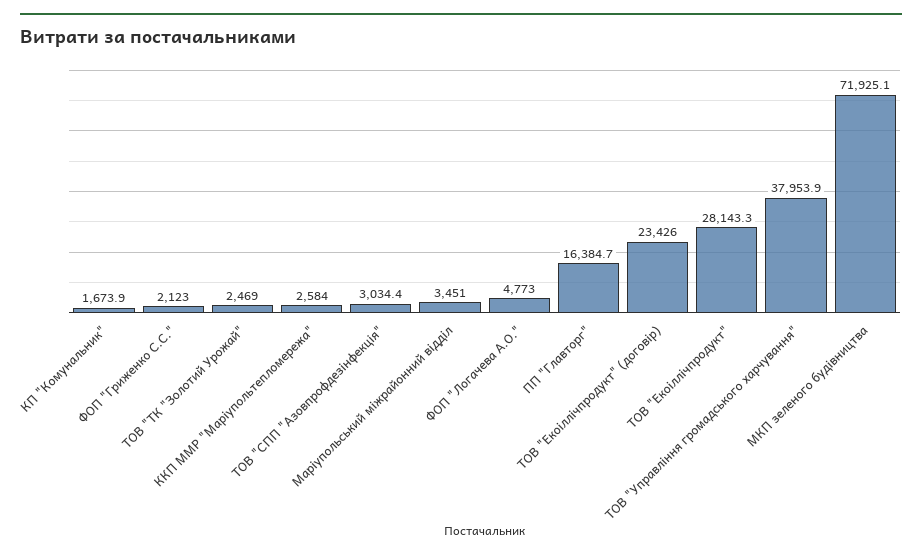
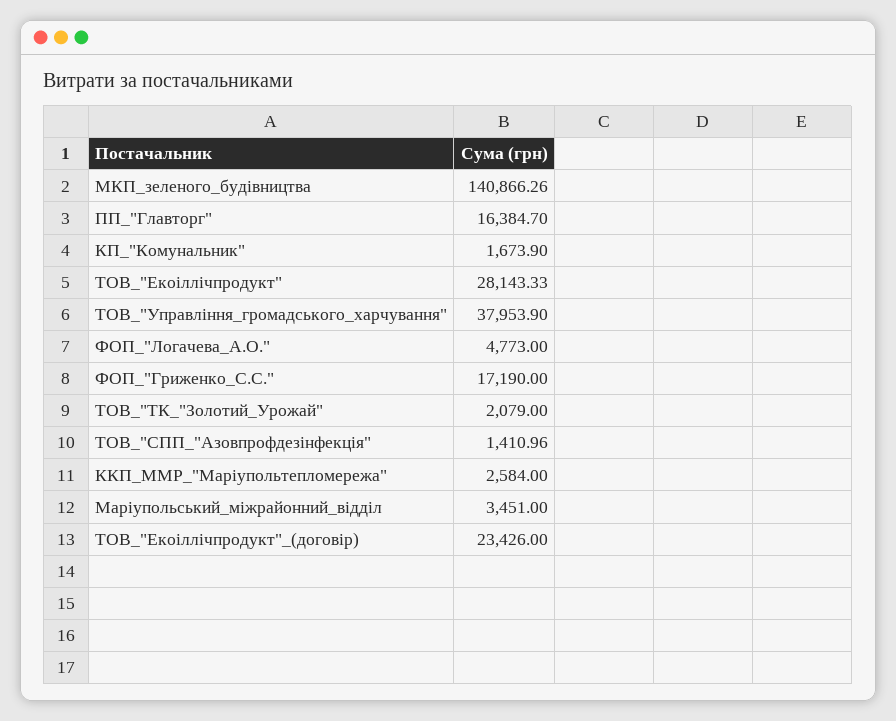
  {
    "КП \"Комунальник\"": 1673.9,
-   "ФОП \"Гриженко С.С.\"": 2123,
+   "ФОП \"Гриженко С.С.\"": 17190,
-   "ТОВ \"ТК \"Золотий Урожай\"": 2469,
+   "ТОВ \"ТК \"Золотий Урожай\"": 2079,
    "ККП ММР \"Марiупольтепломережа\"": 2584,
-   "ТОВ \"СПП \"Азовпрофдезінфекція\"": 3034.4,
+   "ТОВ \"СПП \"Азовпрофдезінфекція\"": 1410.96,
    "Маріупольський міжрайонний відділ": 3451,
    "ФОП \"Логачева А.О.\"": 4773,
    "ПП \"Главторг\"": 16384.7,
    "ТОВ \"Екоіллічпродукт\" (договір)": 23426,
    "ТОВ \"Екоіллічпродукт\"": 28143.33,
    "ТОВ \"Управління громадського харчування\"": 37953.9,
-   "МКП зеленого будiвництва": 71925.1
+   "МКП зеленого будiвництва": 140866.26
  }

